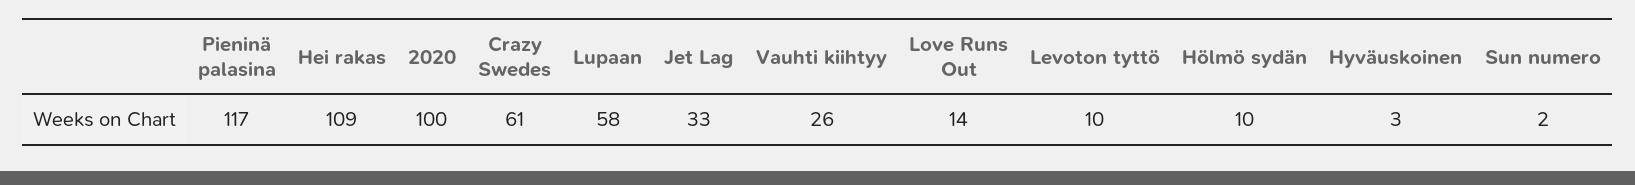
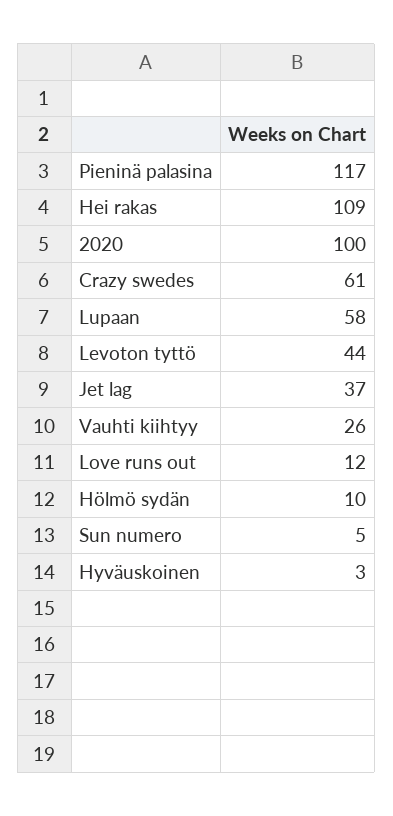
  {
    "Pieninä palasina": 117,
    "Hei rakas": 109,
    "2020": 100,
    "Crazy Swedes": 61,
    "Lupaan": 58,
-   "Jet Lag": 33,
+   "Jet Lag": 37,
    "Vauhti kiihtyy": 26,
-   "Love Runs Out": 14,
+   "Love Runs Out": 12,
-   "Levoton tyttö": 10,
+   "Levoton tyttö": 44,
    "Hölmö sydän": 10,
    "Hyväuskoinen": 3,
-   "Sun numero": 2
+   "Sun numero": 5
  }

